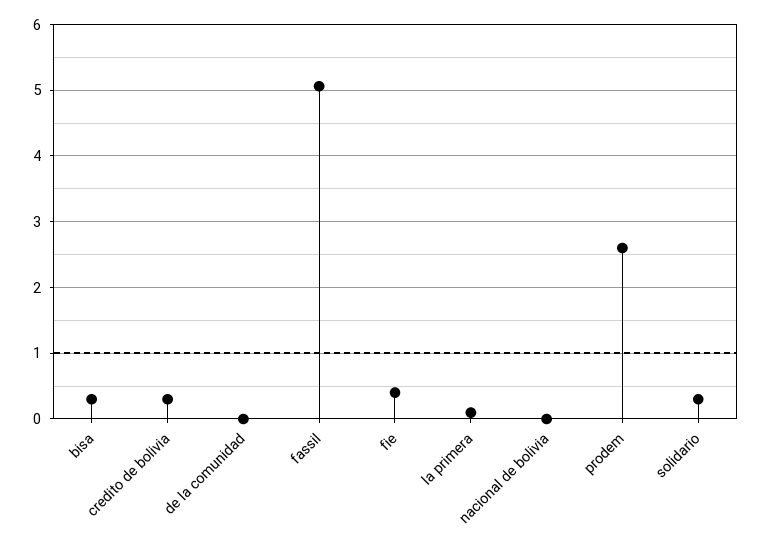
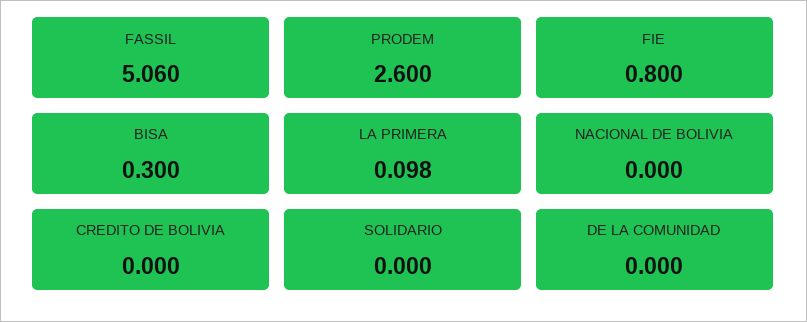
  {
    "bisa": 0.3,
-   "credito de bolivia": 0.3,
+   "credito de bolivia": 0,
    "de la comunidad": 0,
    "fassil": 5.06,
-   "fie": 0.4,
+   "fie": 0.8,
    "la primera": 0.098,
    "nacional de bolivia": 0,
    "prodem": 2.6,
-   "solidario": 0.3
+   "solidario": 0
  }

